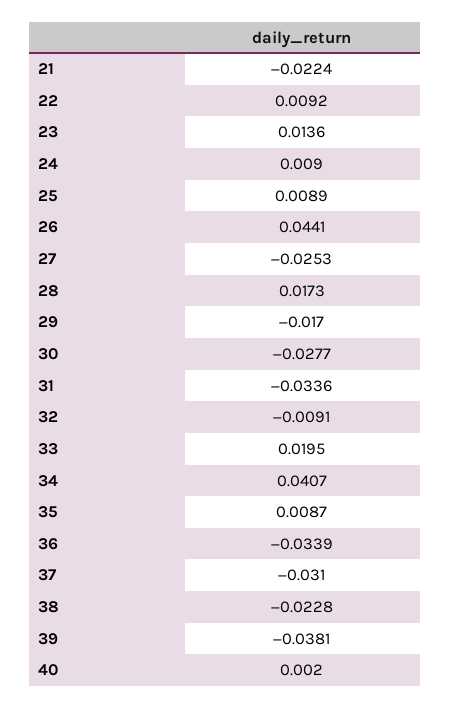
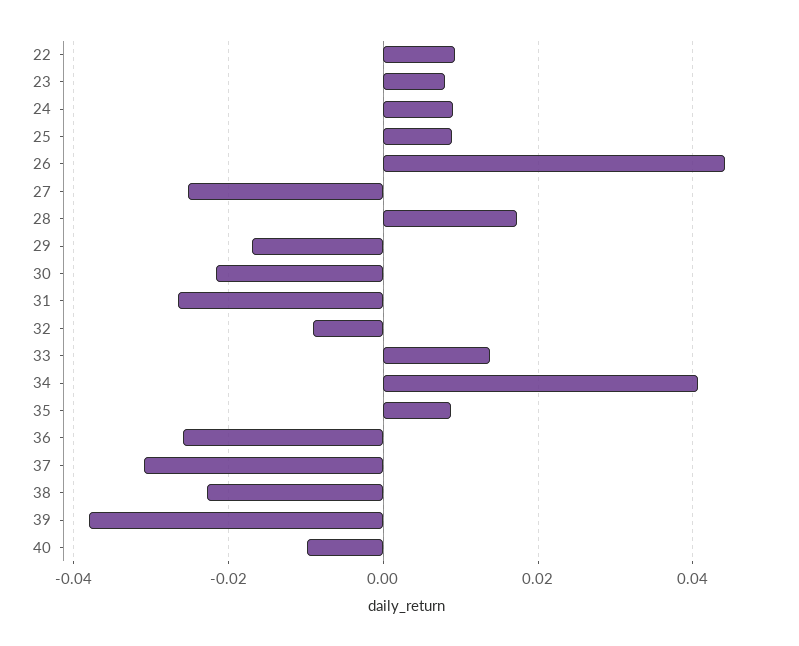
  {
-   "21": -0.0224,
    "22": 0.0092,
-   "23": 0.0136,
+   "23": 0.008,
    "24": 0.009,
    "25": 0.0089,
    "26": 0.0441,
    "27": -0.0253,
    "28": 0.0173,
    "29": -0.017,
-   "30": -0.0277,
+   "30": -0.022,
-   "31": -0.0336,
+   "31": -0.026,
    "32": -0.0091,
-   "33": 0.0195,
+   "33": 0.014,
    "34": 0.0407,
    "35": 0.0087,
-   "36": -0.0339,
+   "36": -0.026,
    "37": -0.031,
    "38": -0.0228,
    "39": -0.0381,
-   "40": 0.002
+   "40": -0.01
  }

